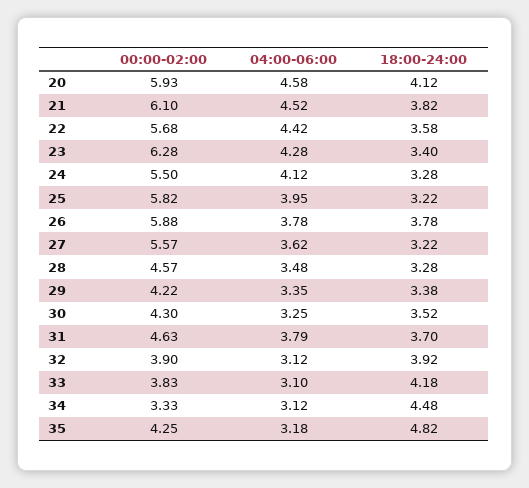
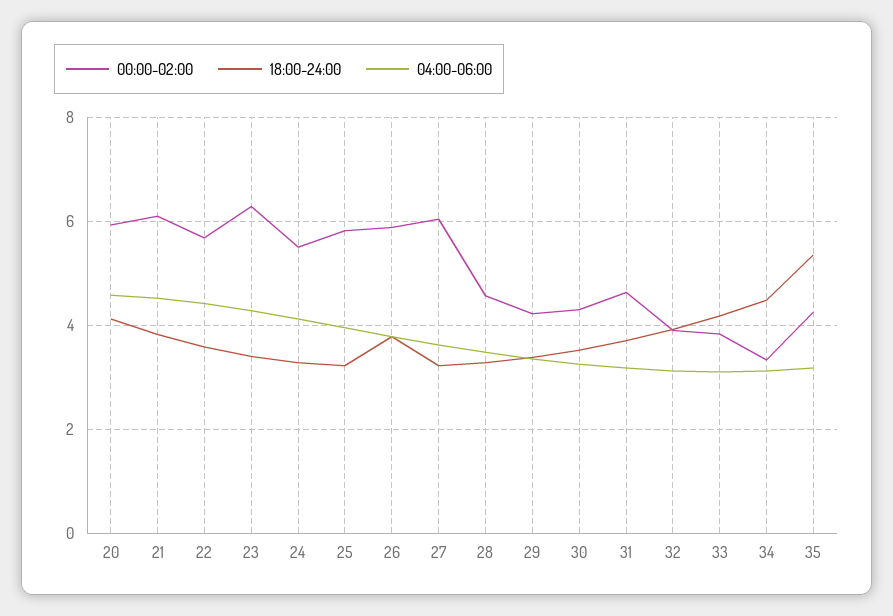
  {
    "00:00-02:00": {
      "20": 5.93,
      "21": 6.1,
      "22": 5.68,
      "23": 6.28,
      "24": 5.5,
      "25": 5.82,
      "26": 5.88,
-     "27": 5.57,
+     "27": 6,
      "28": 4.57,
      "29": 4.22,
      "30": 4.3,
      "31": 4.63,
      "32": 3.9,
      "33": 3.83,
      "34": 3.33,
      "35": 4.25
    },
    "04:00-06:00": {
      "20": 4.58,
      "21": 4.52,
      "22": 4.42,
      "23": 4.28,
      "24": 4.12,
      "25": 3.95,
      "26": 3.78,
      "27": 3.62,
      "28": 3.48,
      "29": 3.35,
      "30": 3.25,
-     "31": 3.79,
+     "31": 3.2,
      "32": 3.12,
      "33": 3.1,
      "34": 3.12,
      "35": 3.18
    },
    "18:00-24:00": {
      "20": 4.12,
      "21": 3.82,
      "22": 3.58,
      "23": 3.4,
      "24": 3.28,
      "25": 3.22,
      "26": 3.78,
      "27": 3.22,
      "28": 3.28,
      "29": 3.38,
      "30": 3.52,
      "31": 3.7,
      "32": 3.92,
      "33": 4.18,
      "34": 4.48,
-     "35": 4.82
+     "35": 5.4
    }
  }

